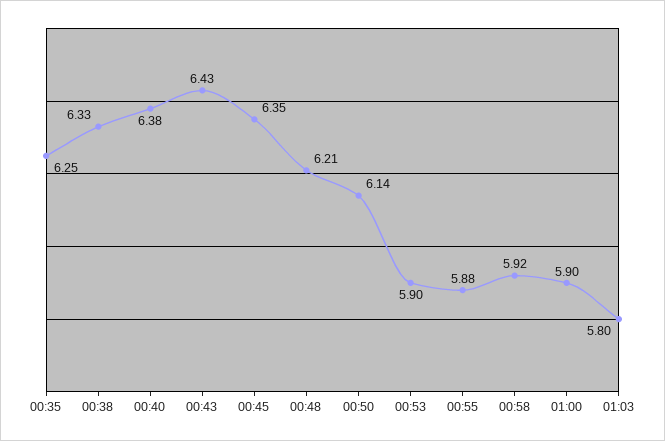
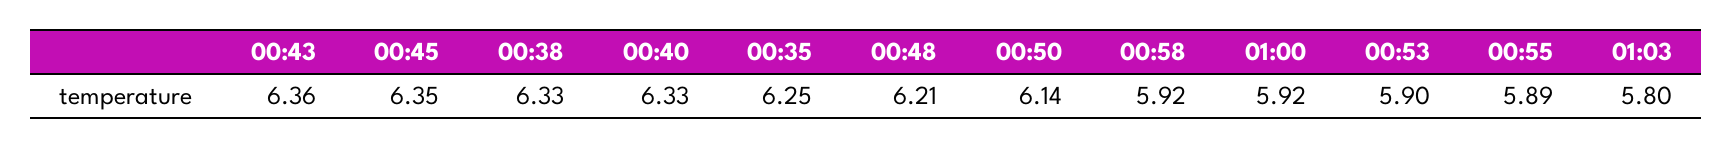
  {
    "00:35": 6.25,
    "00:38": 6.33,
-   "00:40": 6.38,
+   "00:40": 6.33,
-   "00:43": 6.43,
+   "00:43": 6.36,
    "00:45": 6.35,
    "00:48": 6.21,
    "00:50": 6.14,
    "00:53": 5.9,
-   "00:55": 5.88,
+   "00:55": 5.89,
    "00:58": 5.92,
-   "01:00": 5.9,
+   "01:00": 5.92,
    "01:03": 5.8
  }

